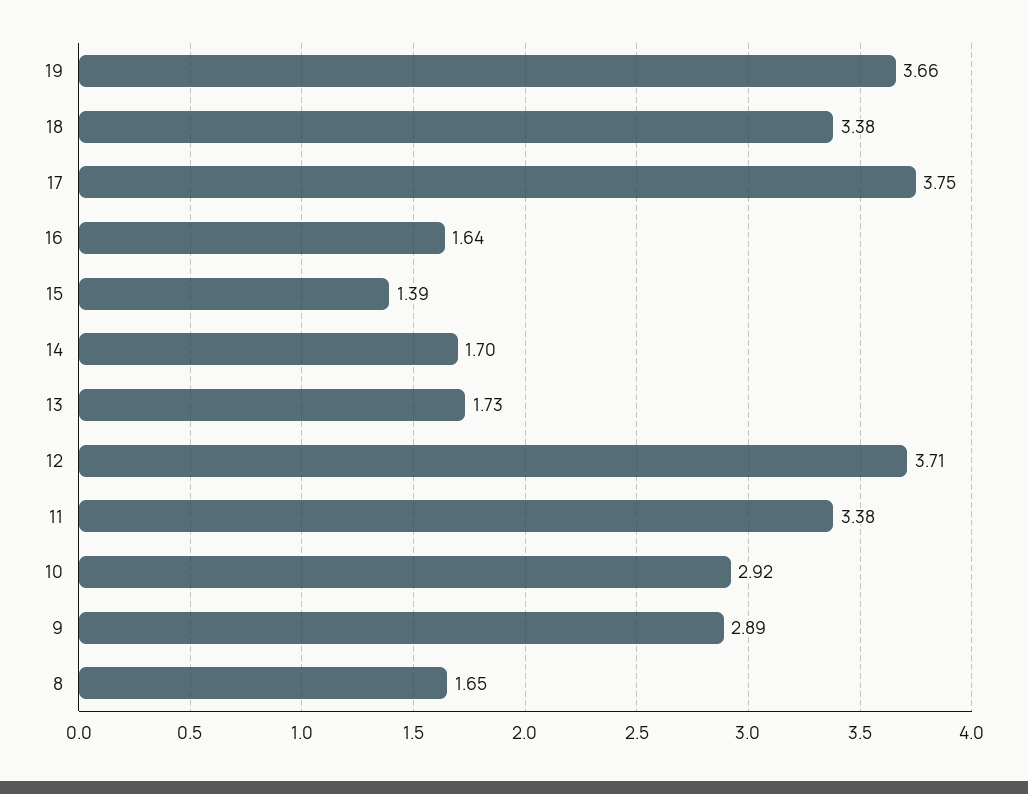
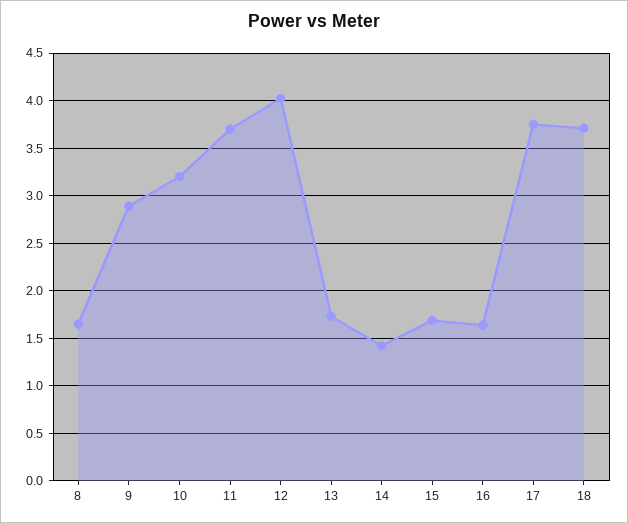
  {
-   "19": 3.66,
-   "18": 3.38,
+   "18": 3.7,
    "17": 3.75,
    "16": 1.64,
-   "15": 1.39,
+   "15": 1.7,
-   "14": 1.7,
+   "14": 1.4,
    "13": 1.73,
-   "12": 3.71,
+   "12": 4,
-   "11": 3.38,
+   "11": 3.7,
-   "10": 2.92,
+   "10": 3.2,
    "9": 2.89,
    "8": 1.65
  }

